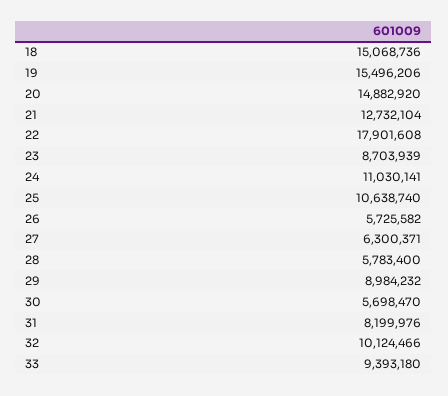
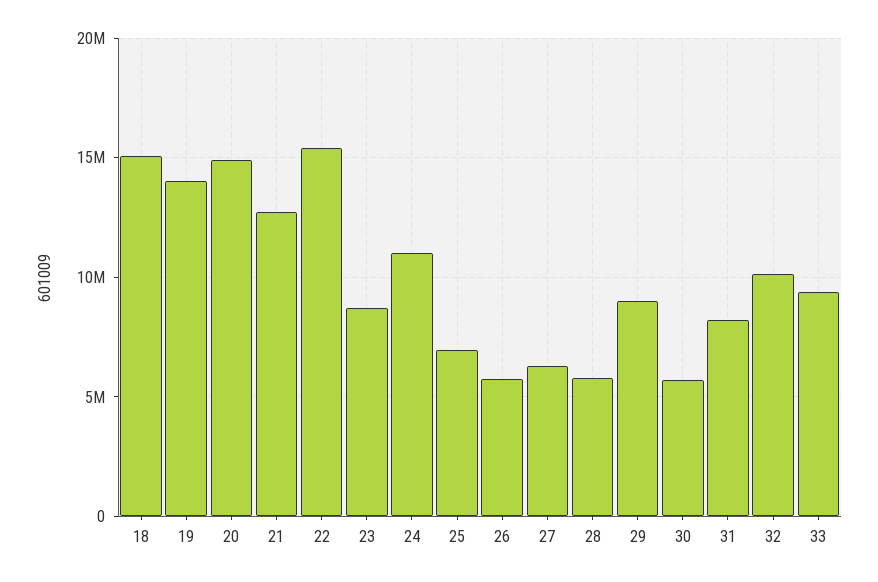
  {
    "18": 15068736,
-   "19": 15496206,
+   "19": 14000000,
    "20": 14882920,
    "21": 12732104,
-   "22": 17901608,
+   "22": 15500000,
    "23": 8703939,
    "24": 11030141,
-   "25": 10638740,
+   "25": 7000000,
    "26": 5725582,
    "27": 6300371,
    "28": 5783400,
    "29": 8984232,
    "30": 5698470,
    "31": 8199976,
    "32": 10124466,
    "33": 9393180
  }

